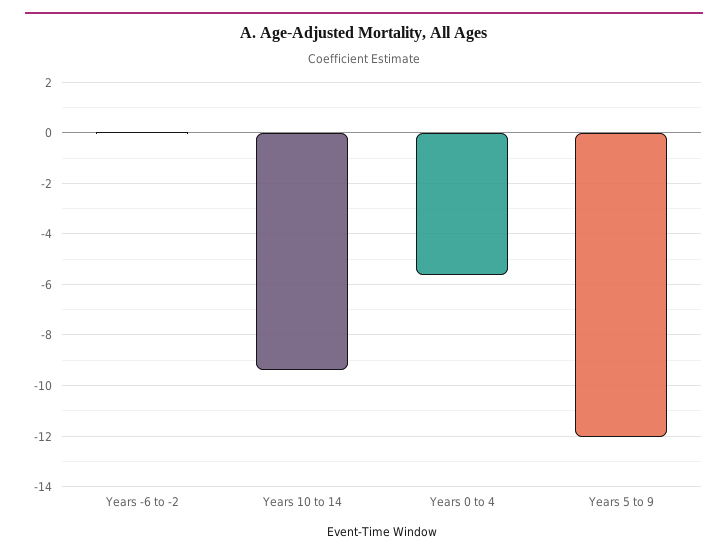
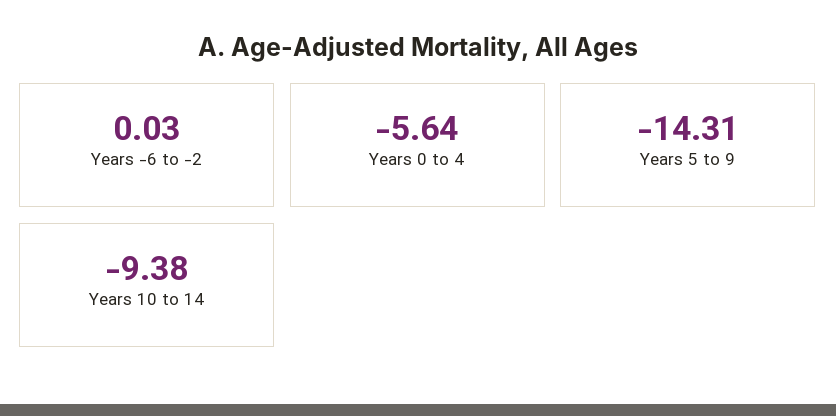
  {
    "Years -6 to -2": 0.03,
    "Years 10 to 14": -9.38,
    "Years 0 to 4": -5.64,
-   "Years 5 to 9": -12
+   "Years 5 to 9": -14.31
  }

